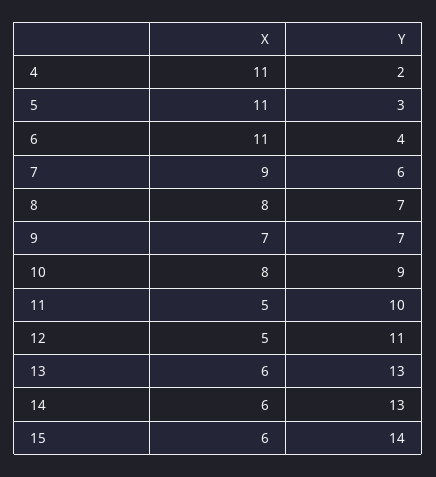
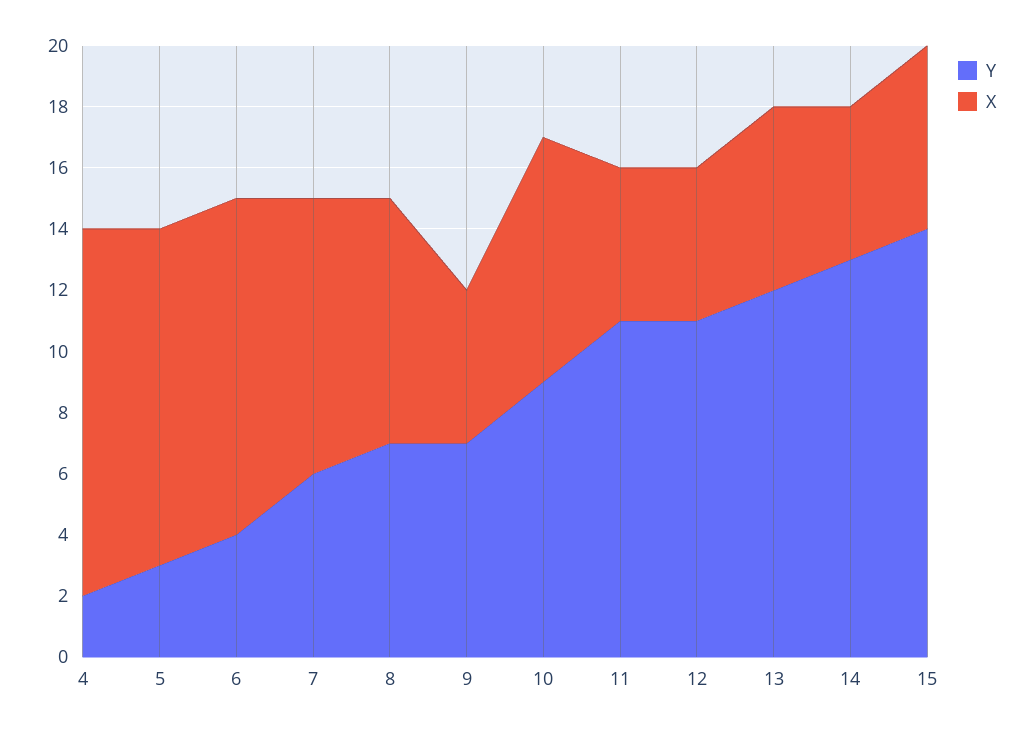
  {
    "X": {
-     "4": 11,
+     "4": 12,
      "5": 11,
      "6": 11,
      "7": 9,
      "8": 8,
-     "9": 7,
+     "9": 5,
      "10": 8,
      "11": 5,
      "12": 5,
      "13": 6,
-     "14": 6,
+     "14": 5,
      "15": 6
    },
    "Y": {
      "4": 2,
      "5": 3,
      "6": 4,
      "7": 6,
      "8": 7,
      "9": 7,
      "10": 9,
-     "11": 10,
+     "11": 11,
      "12": 11,
-     "13": 13,
+     "13": 12,
      "14": 13,
      "15": 14
    }
  }

